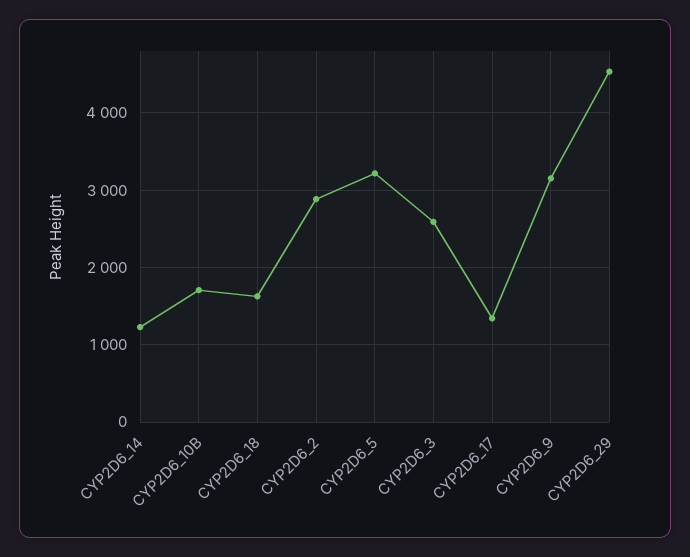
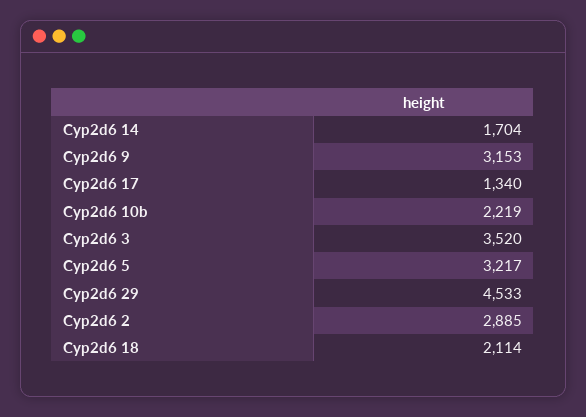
  {
-   "CYP2D6_14": 1200,
+   "CYP2D6_14": 1704,
-   "CYP2D6_10B": 1700,
+   "CYP2D6_10B": 2219,
-   "CYP2D6_18": 1600,
+   "CYP2D6_18": 2114,
    "CYP2D6_2": 2885,
    "CYP2D6_5": 3217,
-   "CYP2D6_3": 2600,
+   "CYP2D6_3": 3520,
    "CYP2D6_17": 1340,
    "CYP2D6_9": 3153,
    "CYP2D6_29": 4533
  }

